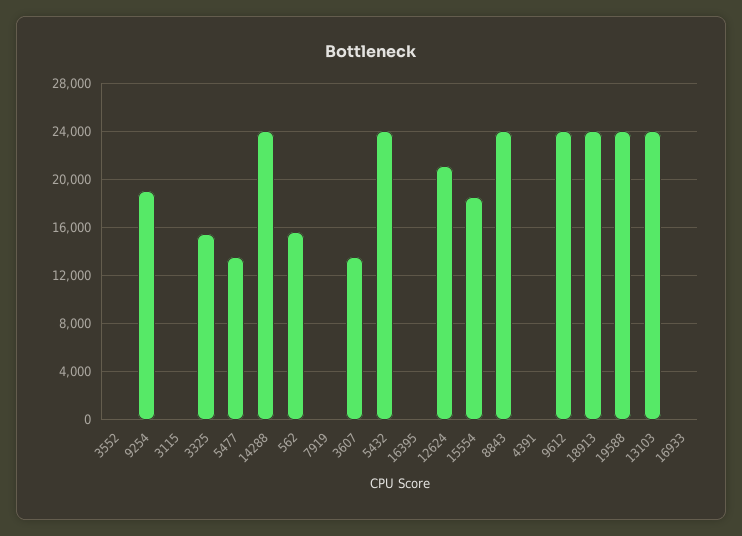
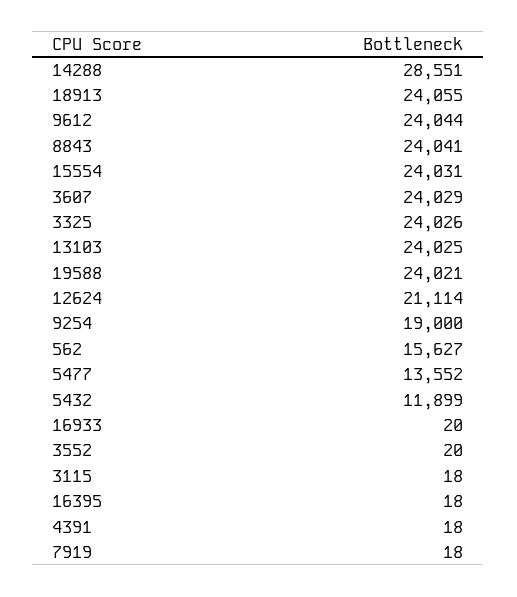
  {
    "3552": 20,
    "9254": 19000,
    "3115": 18,
-   "3325": 15500,
+   "3325": 24026,
    "5477": 13552,
-   "14288": 24000,
+   "14288": 28551,
    "562": 15627,
    "7919": 18,
-   "3607": 13500,
+   "3607": 24029,
-   "5432": 24000,
+   "5432": 11899,
    "16395": 18,
    "12624": 21114,
-   "15554": 18500,
+   "15554": 24031,
    "8843": 24041,
    "4391": 18,
    "9612": 24044,
    "18913": 24055,
    "19588": 24021,
    "13103": 24025,
    "16933": 20
  }

